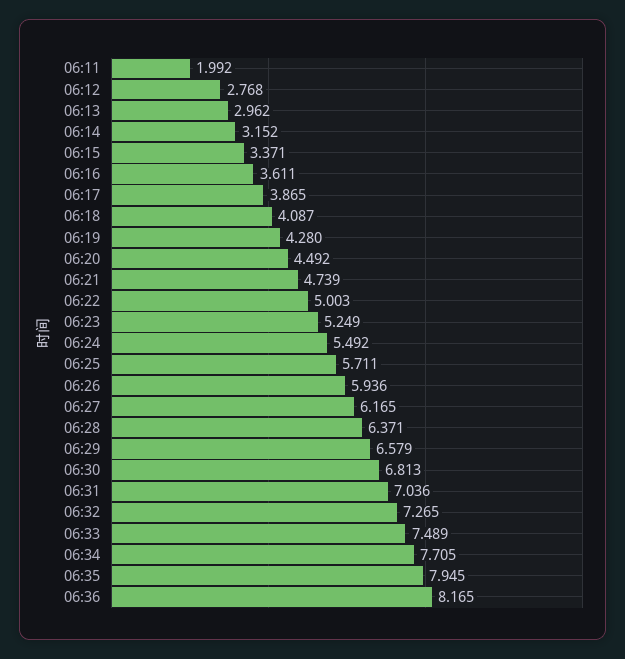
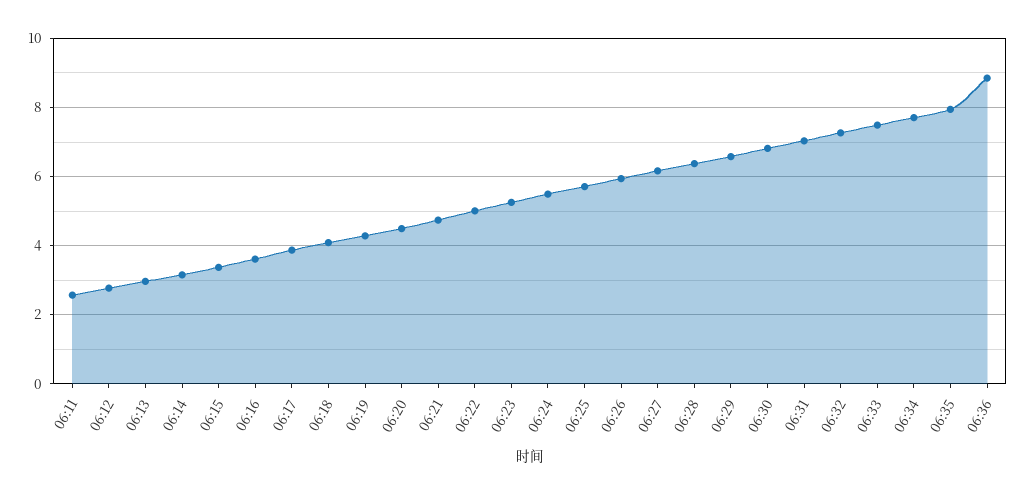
  {
-   "06:11": 1.992,
+   "06:11": 2.6,
    "06:12": 2.768,
    "06:13": 2.962,
    "06:14": 3.152,
    "06:15": 3.371,
    "06:16": 3.611,
    "06:17": 3.865,
    "06:18": 4.087,
    "06:19": 4.28,
    "06:20": 4.492,
    "06:21": 4.739,
    "06:22": 5.003,
    "06:23": 5.249,
    "06:24": 5.492,
    "06:25": 5.711,
    "06:26": 5.936,
    "06:27": 6.165,
    "06:28": 6.371,
    "06:29": 6.579,
    "06:30": 6.813,
    "06:31": 7.036,
    "06:32": 7.265,
    "06:33": 7.489,
    "06:34": 7.705,
    "06:35": 7.945,
-   "06:36": 8.165
+   "06:36": 8.8
  }

